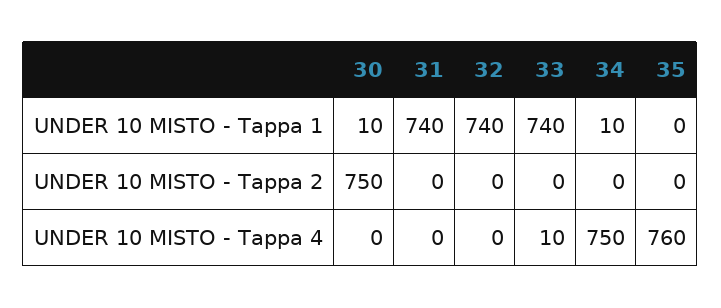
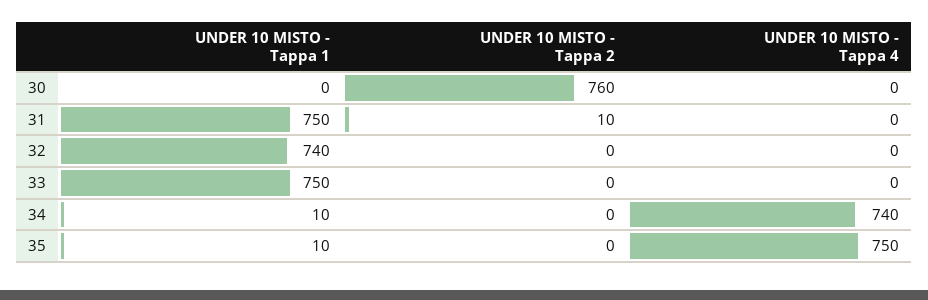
  {
    "30": {
-     "UNDER 10 MISTO - Tappa 1": 10,
+     "UNDER 10 MISTO - Tappa 1": 0,
-     "UNDER 10 MISTO - Tappa 2": 750,
+     "UNDER 10 MISTO - Tappa 2": 760,
      "UNDER 10 MISTO - Tappa 4": 0
    },
    "31": {
-     "UNDER 10 MISTO - Tappa 1": 740,
+     "UNDER 10 MISTO - Tappa 1": 750,
-     "UNDER 10 MISTO - Tappa 2": 0,
+     "UNDER 10 MISTO - Tappa 2": 10,
      "UNDER 10 MISTO - Tappa 4": 0
    },
    "32": {
      "UNDER 10 MISTO - Tappa 1": 740,
      "UNDER 10 MISTO - Tappa 2": 0,
      "UNDER 10 MISTO - Tappa 4": 0
    },
    "33": {
-     "UNDER 10 MISTO - Tappa 1": 740,
+     "UNDER 10 MISTO - Tappa 1": 750,
      "UNDER 10 MISTO - Tappa 2": 0,
-     "UNDER 10 MISTO - Tappa 4": 10
+     "UNDER 10 MISTO - Tappa 4": 0
    },
    "34": {
      "UNDER 10 MISTO - Tappa 1": 10,
      "UNDER 10 MISTO - Tappa 2": 0,
-     "UNDER 10 MISTO - Tappa 4": 750
+     "UNDER 10 MISTO - Tappa 4": 740
    },
    "35": {
-     "UNDER 10 MISTO - Tappa 1": 0,
+     "UNDER 10 MISTO - Tappa 1": 10,
      "UNDER 10 MISTO - Tappa 2": 0,
-     "UNDER 10 MISTO - Tappa 4": 760
+     "UNDER 10 MISTO - Tappa 4": 750
    }
  }

